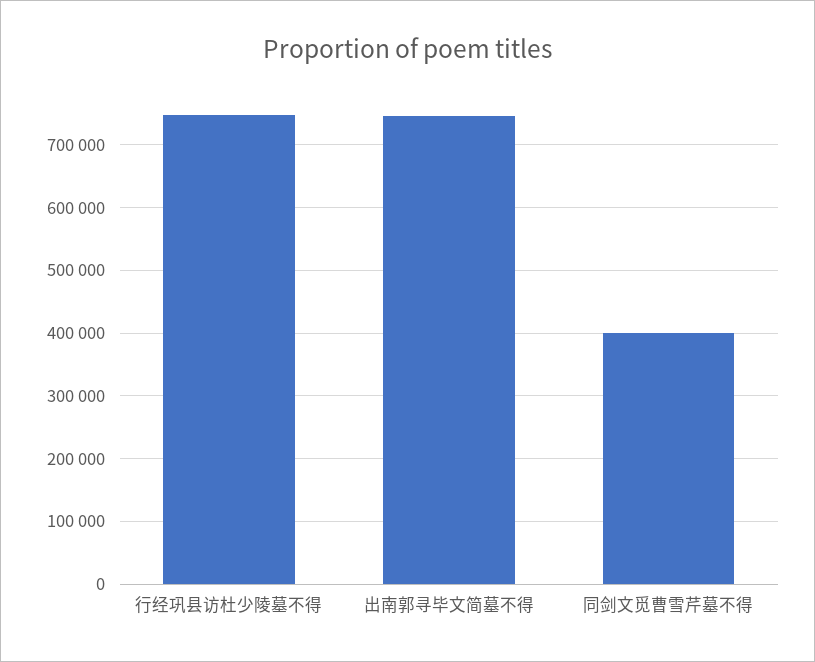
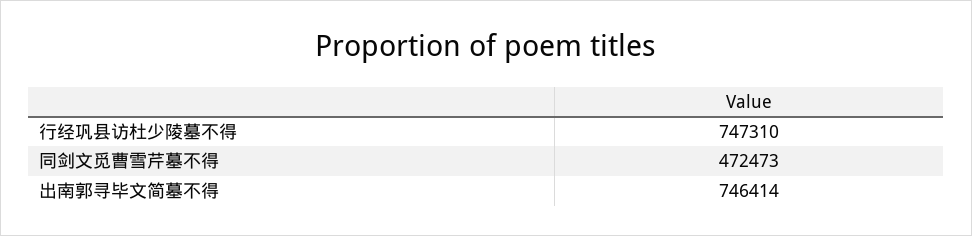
  {
    "行经巩县访杜少陵墓不得": 747310,
    "出南郭寻毕文简墓不得": 746414,
-   "同剑文觅曹雪芹墓不得": 400000
+   "同剑文觅曹雪芹墓不得": 472473
  }

